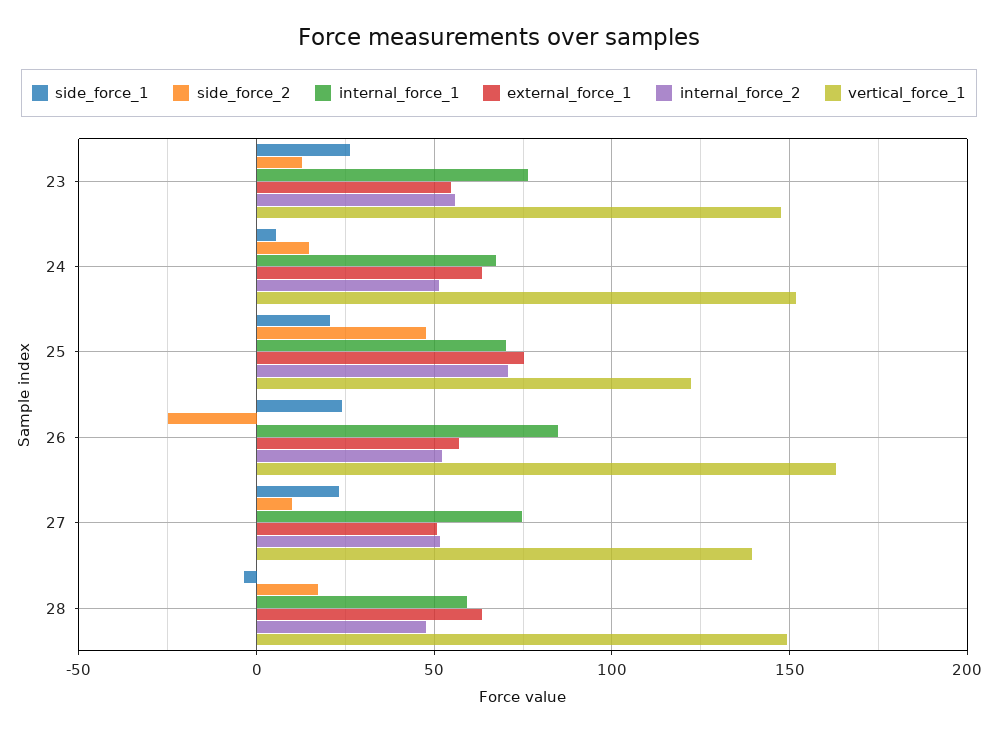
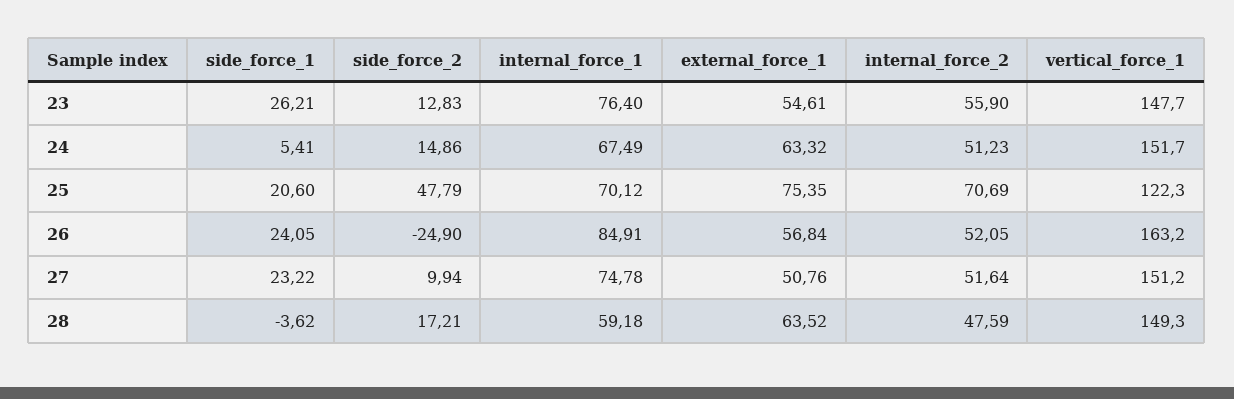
  {
    "side_force_1": {
      "23": 26.21,
      "24": 5.41,
      "25": 20.6,
      "26": 24.05,
      "27": 23.22,
      "28": -3.62
    },
    "side_force_2": {
      "23": 12.83,
      "24": 14.86,
      "25": 47.79,
      "26": -24.9,
      "27": 9.94,
      "28": 17.21
    },
    "internal_force_1": {
      "23": 76.4,
      "24": 67.49,
      "25": 70.12,
      "26": 84.91,
      "27": 74.78,
      "28": 59.18
    },
    "external_force_1": {
      "23": 54.61,
      "24": 63.32,
      "25": 75.35,
      "26": 56.84,
      "27": 50.76,
      "28": 63.52
    },
    "internal_force_2": {
      "23": 55.9,
      "24": 51.23,
      "25": 70.69,
      "26": 52.05,
      "27": 51.64,
      "28": 47.59
    },
    "vertical_force_1": {
      "23": 147.7,
      "24": 151.7,
      "25": 122.3,
      "26": 163.2,
-     "27": 140,
+     "27": 151.2,
      "28": 149.3
    }
  }

